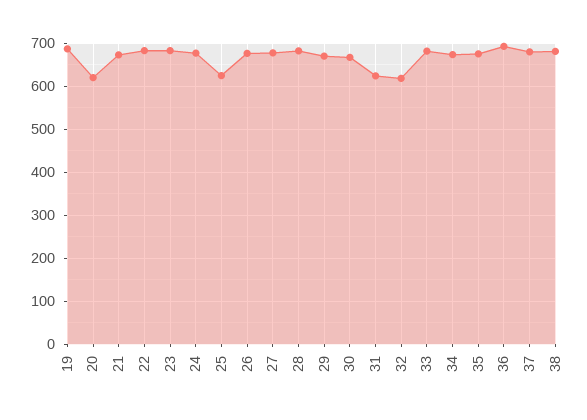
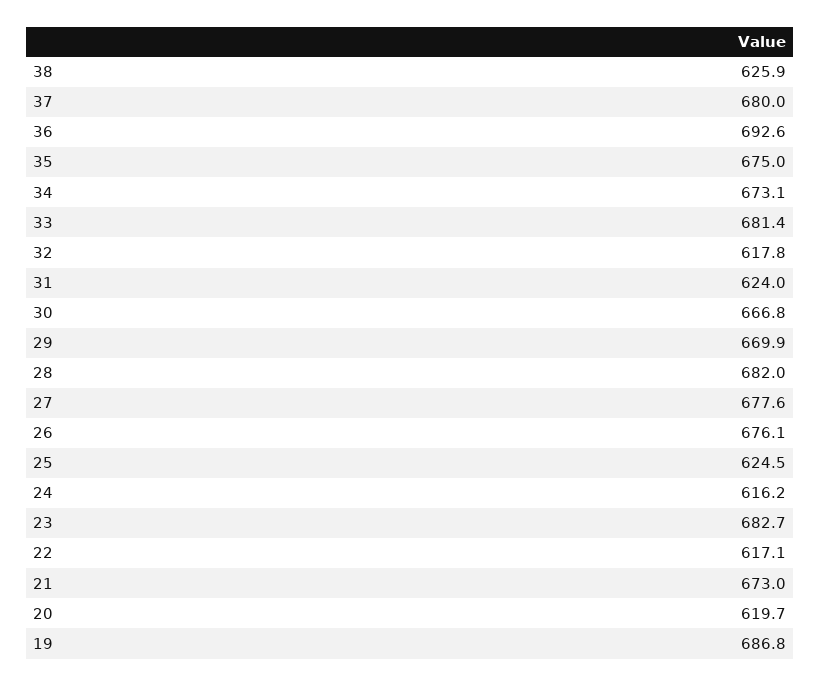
  {
    "19": 686.8,
    "20": 619.7,
    "21": 673,
-   "22": 680,
+   "22": 617.1,
    "23": 682.7,
-   "24": 680,
+   "24": 616.2,
    "25": 624.5,
    "26": 676.1,
    "27": 677.6,
    "28": 682,
    "29": 669.9,
    "30": 666.8,
    "31": 624,
    "32": 617.8,
    "33": 681.4,
    "34": 673.1,
    "35": 675,
    "36": 692.6,
    "37": 680,
-   "38": 680
+   "38": 625.9
  }

